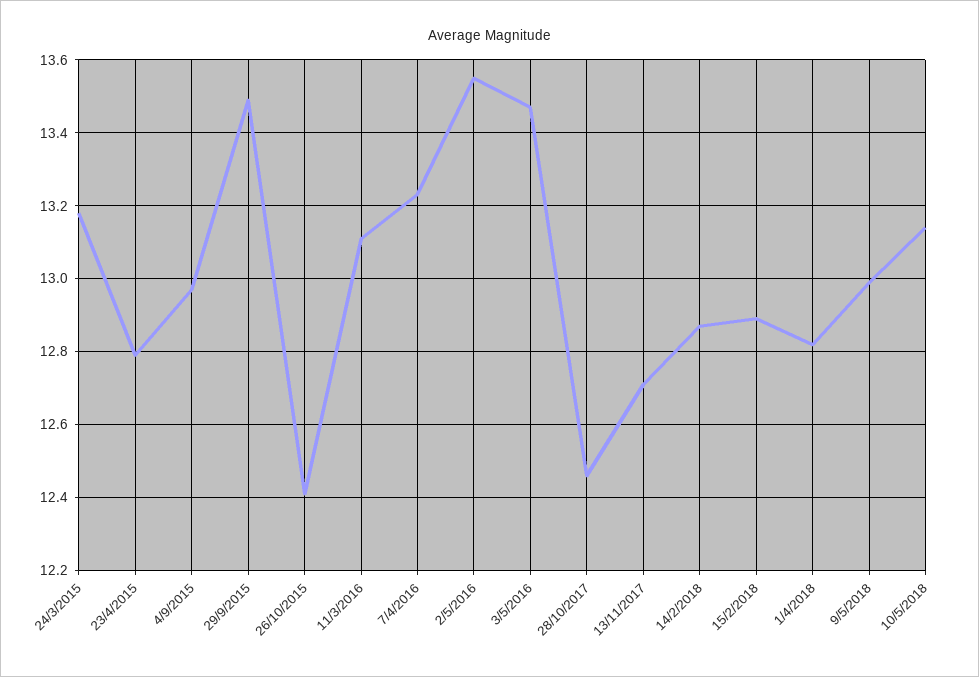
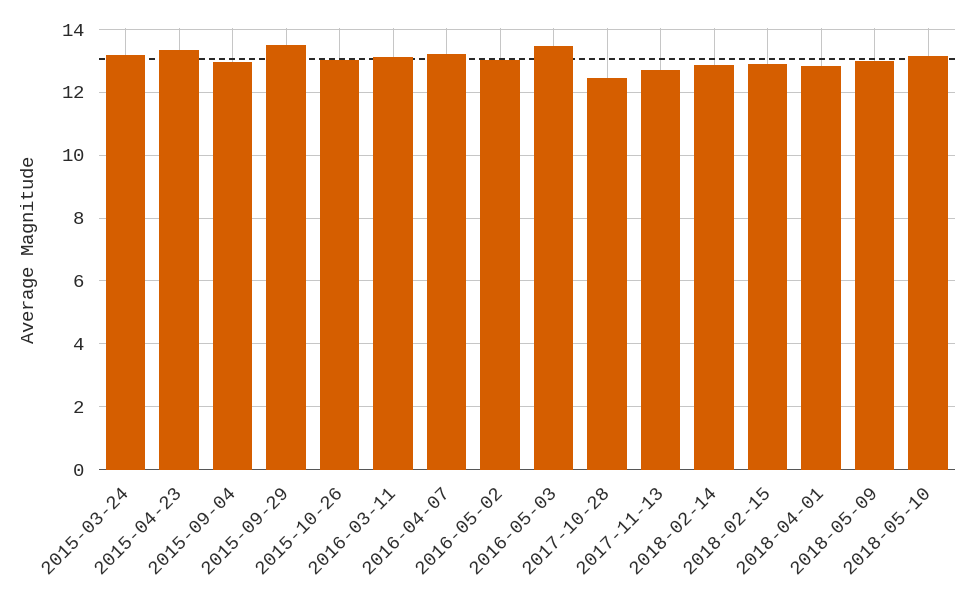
  {
    "24/3/2015": 13.2,
-   "23/4/2015": 12.8,
+   "23/4/2015": 13.4,
    "4/9/2015": 12.95,
    "29/9/2015": 13.5,
-   "26/10/2015": 12.4,
+   "26/10/2015": 13,
    "11/3/2016": 13.1,
    "7/4/2016": 13.25,
-   "2/5/2016": 13.55,
+   "2/5/2016": 13,
    "3/5/2016": 13.45,
    "28/10/2017": 12.45,
    "13/11/2017": 12.7,
    "14/2/2018": 12.85,
    "15/2/2018": 12.9,
    "1/4/2018": 12.8,
    "9/5/2018": 13,
    "10/5/2018": 13.15
  }

